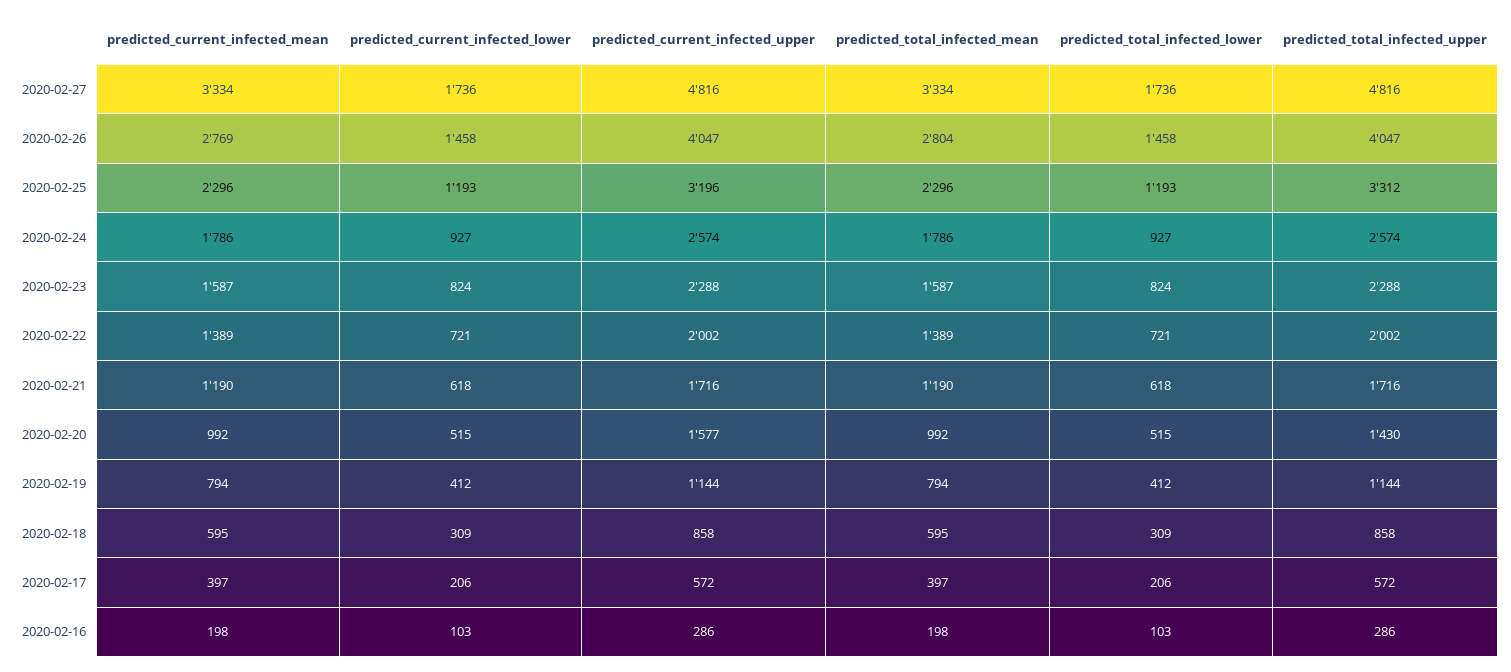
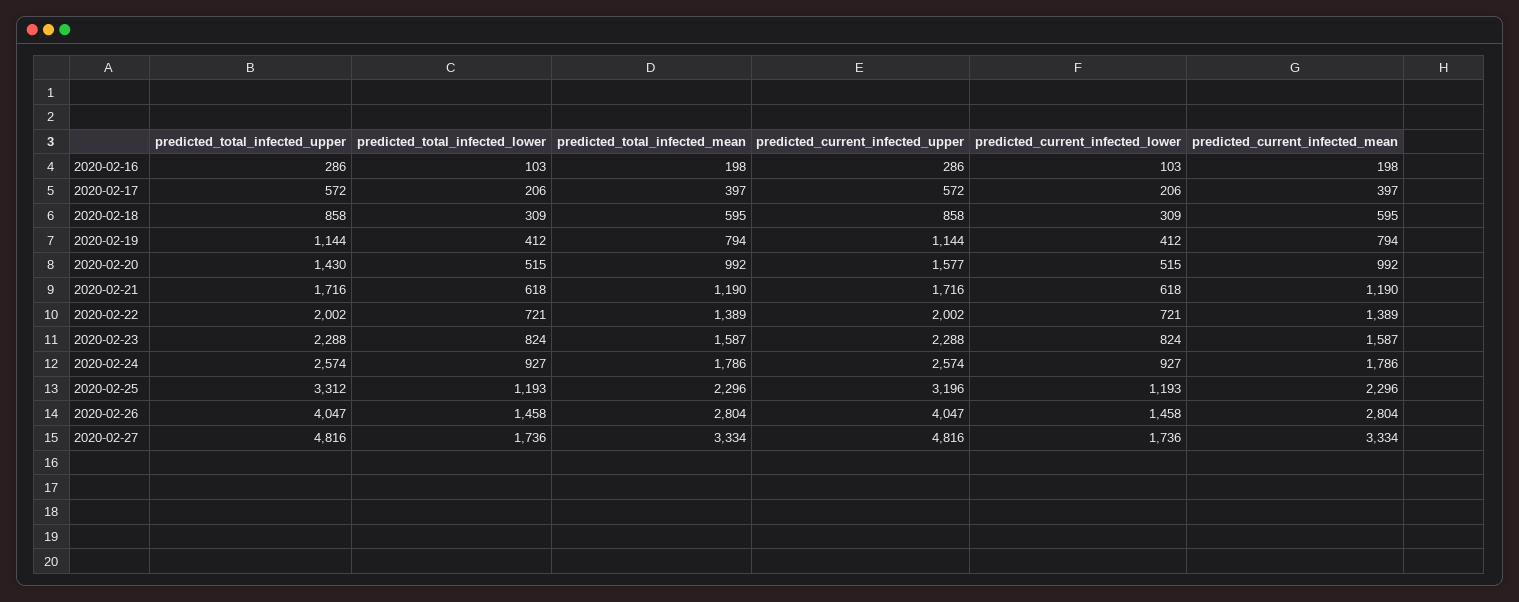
  {
    "predicted_current_infected_mean": {
      "2020-02-27": 3334,
-     "2020-02-26": 2769,
+     "2020-02-26": 2804,
      "2020-02-25": 2296,
      "2020-02-24": 1786,
      "2020-02-23": 1587,
      "2020-02-22": 1389,
      "2020-02-21": 1190,
      "2020-02-20": 992,
      "2020-02-19": 794,
      "2020-02-18": 595,
      "2020-02-17": 397,
      "2020-02-16": 198
    },
    "predicted_current_infected_lower": {
      "2020-02-27": 1736,
      "2020-02-26": 1458,
      "2020-02-25": 1193,
      "2020-02-24": 927,
      "2020-02-23": 824,
      "2020-02-22": 721,
      "2020-02-21": 618,
      "2020-02-20": 515,
      "2020-02-19": 412,
      "2020-02-18": 309,
      "2020-02-17": 206,
      "2020-02-16": 103
    },
    "predicted_current_infected_upper": {
      "2020-02-27": 4816,
      "2020-02-26": 4047,
      "2020-02-25": 3196,
      "2020-02-24": 2574,
      "2020-02-23": 2288,
      "2020-02-22": 2002,
      "2020-02-21": 1716,
      "2020-02-20": 1577,
      "2020-02-19": 1144,
      "2020-02-18": 858,
      "2020-02-17": 572,
      "2020-02-16": 286
    },
    "predicted_total_infected_mean": {
      "2020-02-27": 3334,
      "2020-02-26": 2804,
      "2020-02-25": 2296,
      "2020-02-24": 1786,
      "2020-02-23": 1587,
      "2020-02-22": 1389,
      "2020-02-21": 1190,
      "2020-02-20": 992,
      "2020-02-19": 794,
      "2020-02-18": 595,
      "2020-02-17": 397,
      "2020-02-16": 198
    },
    "predicted_total_infected_lower": {
      "2020-02-27": 1736,
      "2020-02-26": 1458,
      "2020-02-25": 1193,
      "2020-02-24": 927,
      "2020-02-23": 824,
      "2020-02-22": 721,
      "2020-02-21": 618,
      "2020-02-20": 515,
      "2020-02-19": 412,
      "2020-02-18": 309,
      "2020-02-17": 206,
      "2020-02-16": 103
    },
    "predicted_total_infected_upper": {
      "2020-02-27": 4816,
      "2020-02-26": 4047,
      "2020-02-25": 3312,
      "2020-02-24": 2574,
      "2020-02-23": 2288,
      "2020-02-22": 2002,
      "2020-02-21": 1716,
      "2020-02-20": 1430,
      "2020-02-19": 1144,
      "2020-02-18": 858,
      "2020-02-17": 572,
      "2020-02-16": 286
    }
  }

